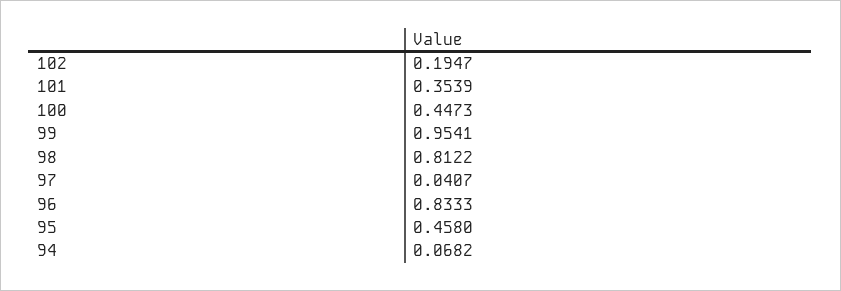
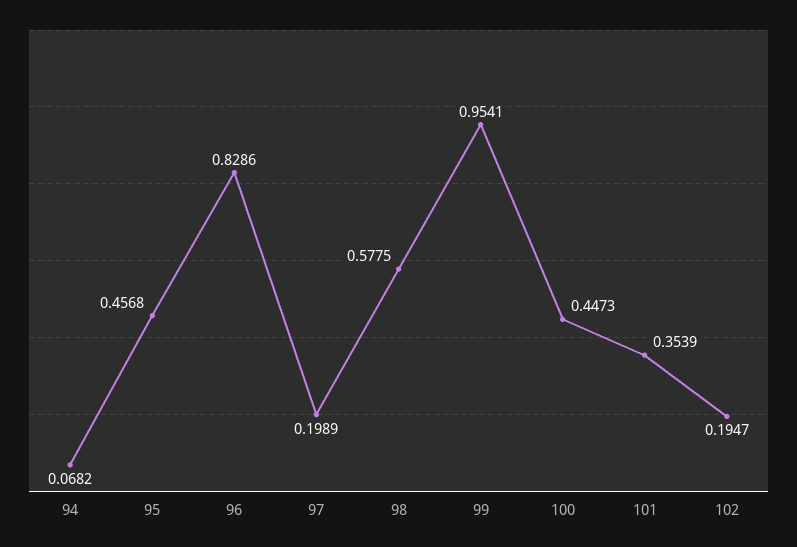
  {
    "102": 0.1947,
    "101": 0.3539,
    "100": 0.4473,
    "99": 0.9541,
-   "98": 0.8122,
+   "98": 0.5775,
-   "97": 0.0407,
+   "97": 0.1989,
-   "96": 0.8333,
+   "96": 0.8286,
-   "95": 0.458,
+   "95": 0.4568,
    "94": 0.0682
  }

